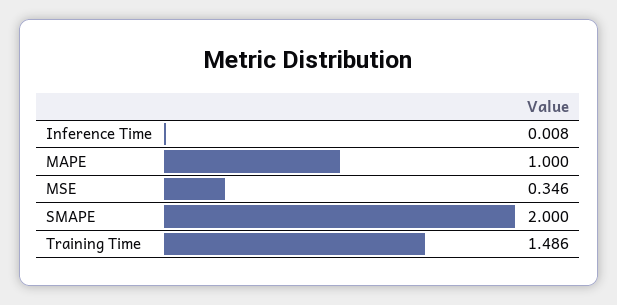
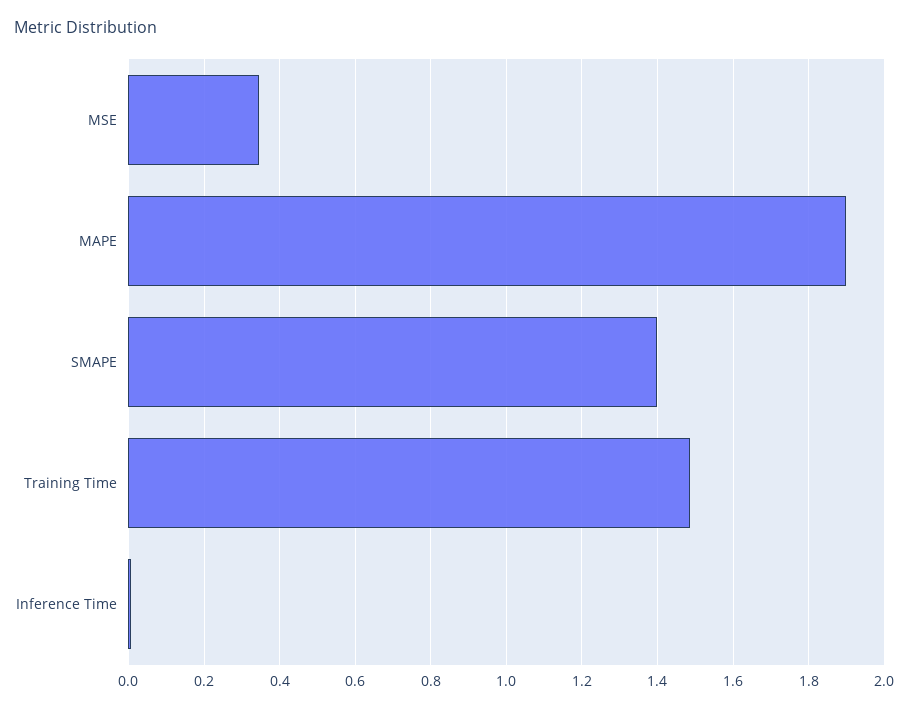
  {
    "Inference Time": 0.008,
-   "MAPE": 1,
+   "MAPE": 1.9,
    "MSE": 0.346,
-   "SMAPE": 2,
+   "SMAPE": 1.4,
    "Training Time": 1.486
  }

